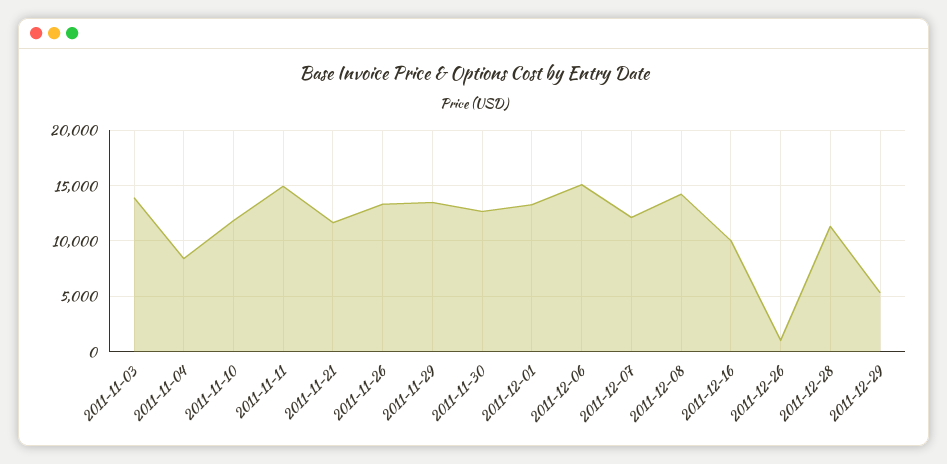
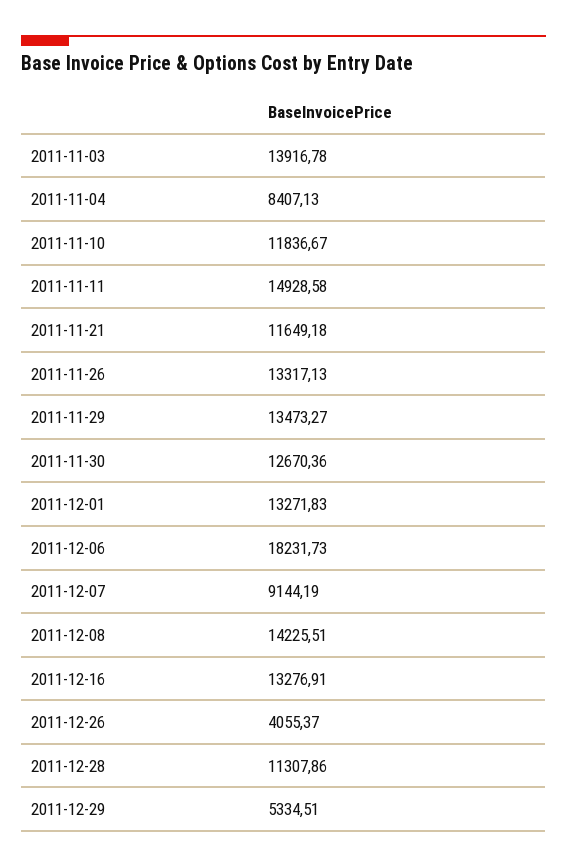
  {
    "2011-11-03": 13916.78,
    "2011-11-04": 8407.13,
    "2011-11-10": 11836.67,
    "2011-11-11": 14928.58,
    "2011-11-21": 11649.18,
    "2011-11-26": 13317.13,
    "2011-11-29": 13473.27,
    "2011-11-30": 12670.36,
    "2011-12-01": 13271.83,
-   "2011-12-06": 15000,
+   "2011-12-06": 18231.73,
-   "2011-12-07": 12000,
+   "2011-12-07": 9144.19,
    "2011-12-08": 14225.51,
-   "2011-12-16": 10000,
+   "2011-12-16": 13276.91,
-   "2011-12-26": 1000,
+   "2011-12-26": 4055.37,
    "2011-12-28": 11307.86,
    "2011-12-29": 5334.51
  }

